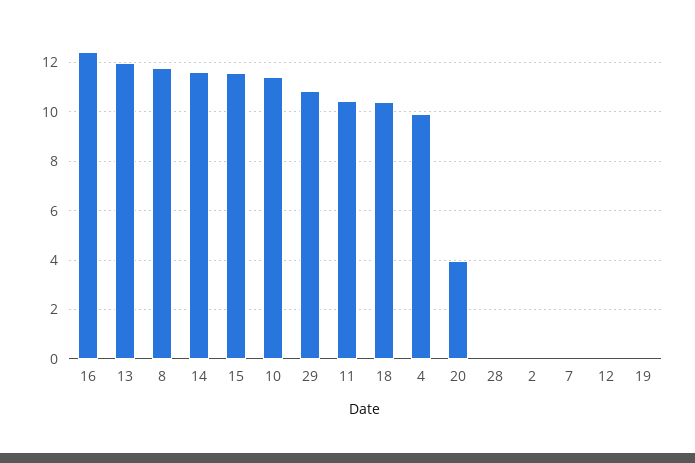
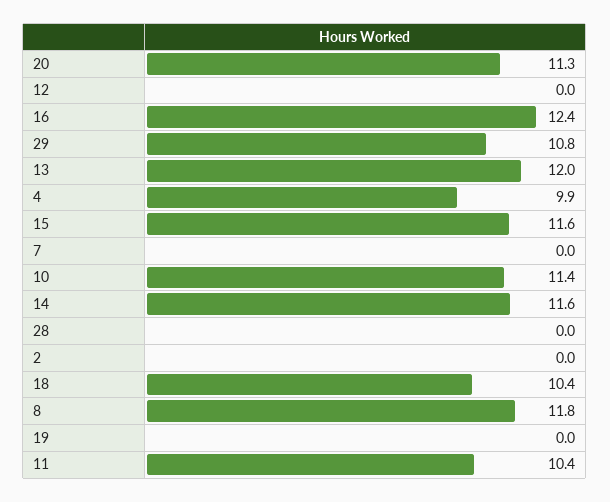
  {
    "16": 12.4,
    "13": 12,
    "8": 11.8,
    "14": 11.6,
    "15": 11.6,
    "10": 11.4,
    "29": 10.8,
    "11": 10.4,
    "18": 10.4,
    "4": 9.9,
-   "20": 4,
+   "20": 11.3,
    "28": 0,
    "2": 0,
    "7": 0,
    "12": 0,
    "19": 0
  }

